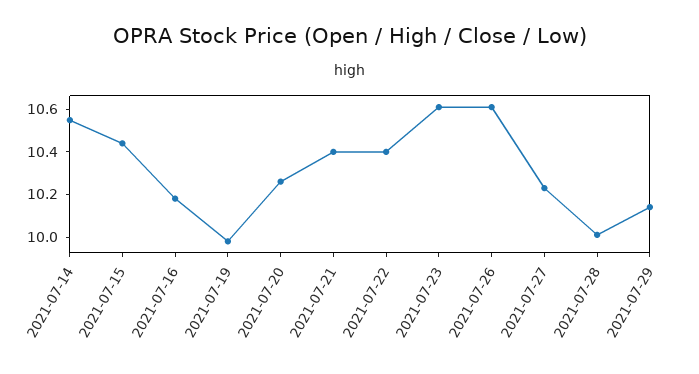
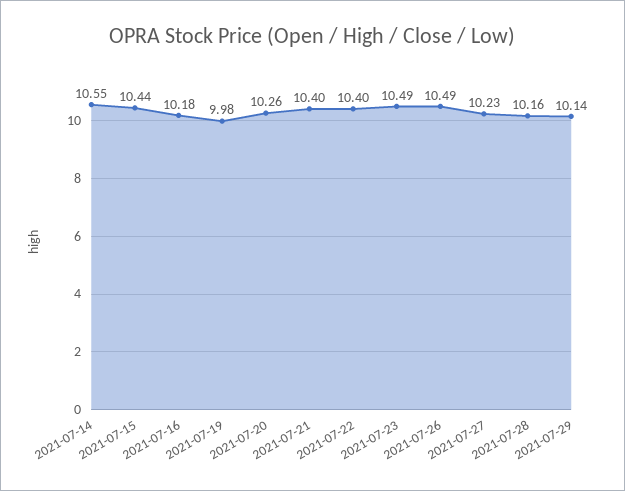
  {
    "2021-07-14": 10.55,
    "2021-07-15": 10.44,
    "2021-07-16": 10.18,
    "2021-07-19": 9.98,
    "2021-07-20": 10.26,
    "2021-07-21": 10.4,
    "2021-07-22": 10.4,
-   "2021-07-23": 10.6,
+   "2021-07-23": 10.49,
-   "2021-07-26": 10.6,
+   "2021-07-26": 10.49,
    "2021-07-27": 10.23,
-   "2021-07-28": 10,
+   "2021-07-28": 10.16,
    "2021-07-29": 10.14
  }

